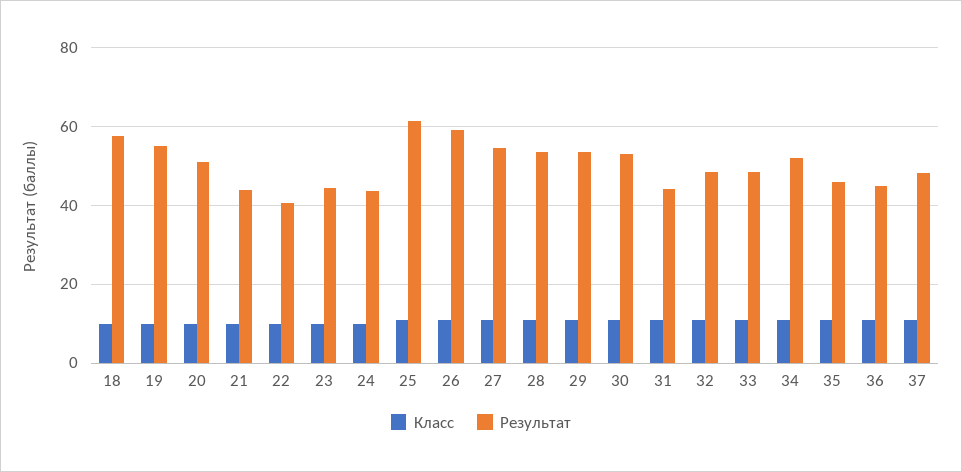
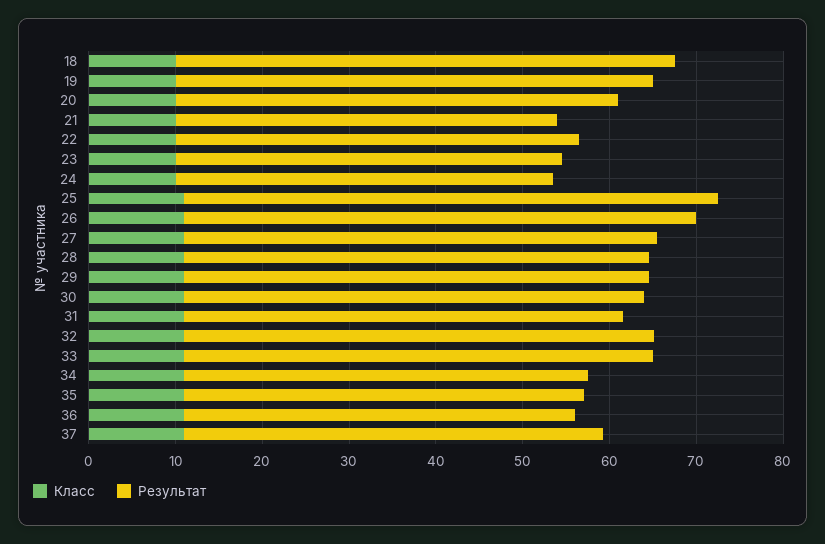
  {
    "Класс": {
      "18": 10,
      "19": 10,
      "20": 10,
      "21": 10,
      "22": 10,
      "23": 10,
      "24": 10,
      "25": 12,
      "26": 12,
      "27": 12,
      "28": 12,
      "29": 12,
      "30": 12,
      "31": 12,
      "32": 12,
      "33": 12,
      "34": 12,
      "35": 12,
      "36": 12,
      "37": 12
    },
    "Результат": {
      "18": 58,
      "19": 56,
      "20": 52,
      "21": 44,
-     "22": 40,
+     "22": 46,
      "23": 44,
      "24": 44,
      "25": 62,
      "26": 60,
      "27": 54,
      "28": 54,
      "29": 54,
      "30": 54,
-     "31": 44,
+     "31": 50,
-     "32": 48,
+     "32": 54,
-     "33": 48,
+     "33": 54,
-     "34": 52,
+     "34": 46,
      "35": 46,
      "36": 46,
      "37": 48
    }
  }

